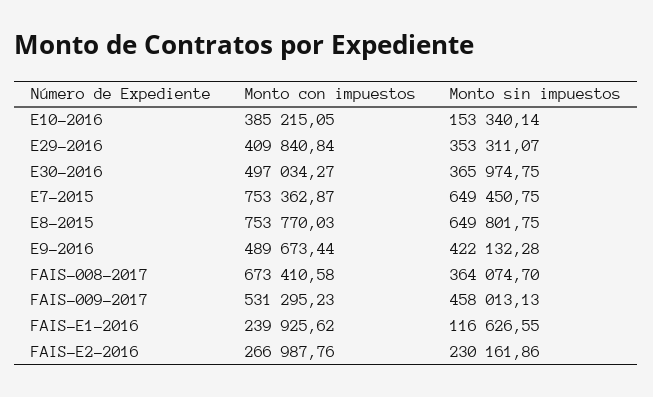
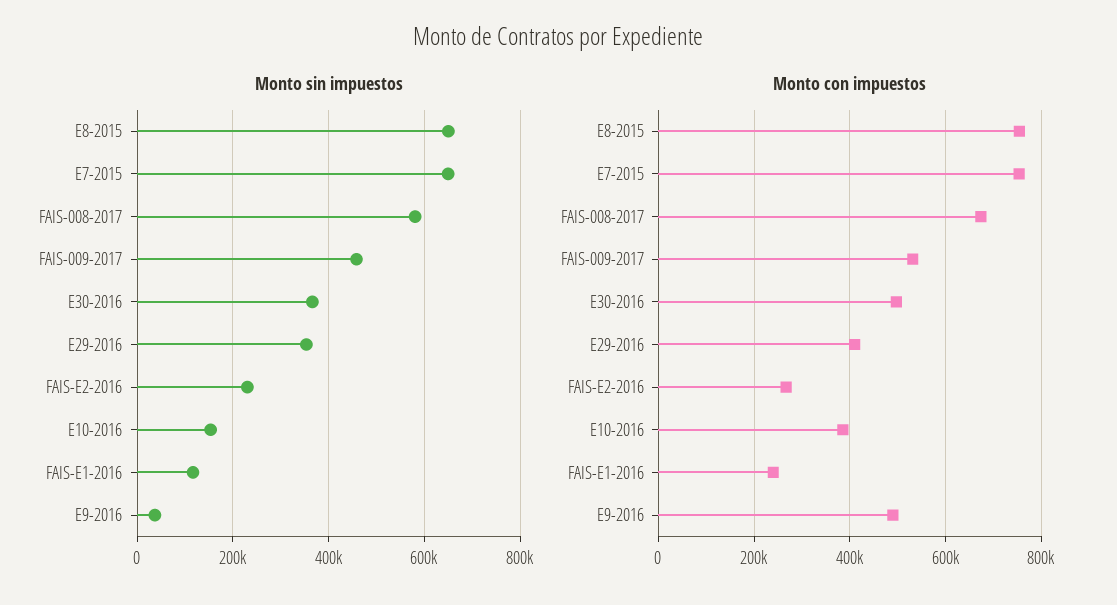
  {
    "Monto con impuestos": {
      "E10-2016": 385215.05,
      "E29-2016": 409840.84,
      "E30-2016": 497034.27,
      "E7-2015": 753362.87,
      "E8-2015": 753770.03,
      "E9-2016": 489673.44,
      "FAIS-008-2017": 673410.58,
      "FAIS-009-2017": 531295.23,
      "FAIS-E1-2016": 239925.62,
      "FAIS-E2-2016": 266987.76
    },
    "Monto sin impuestos": {
      "E10-2016": 153340.14,
      "E29-2016": 353311.07,
      "E30-2016": 365974.75,
      "E7-2015": 649450.75,
      "E8-2015": 649801.75,
-     "E9-2016": 422132.28,
+     "E9-2016": 40000,
-     "FAIS-008-2017": 364074.7,
+     "FAIS-008-2017": 580000,
      "FAIS-009-2017": 458013.13,
      "FAIS-E1-2016": 116626.55,
      "FAIS-E2-2016": 230161.86
    }
  }

